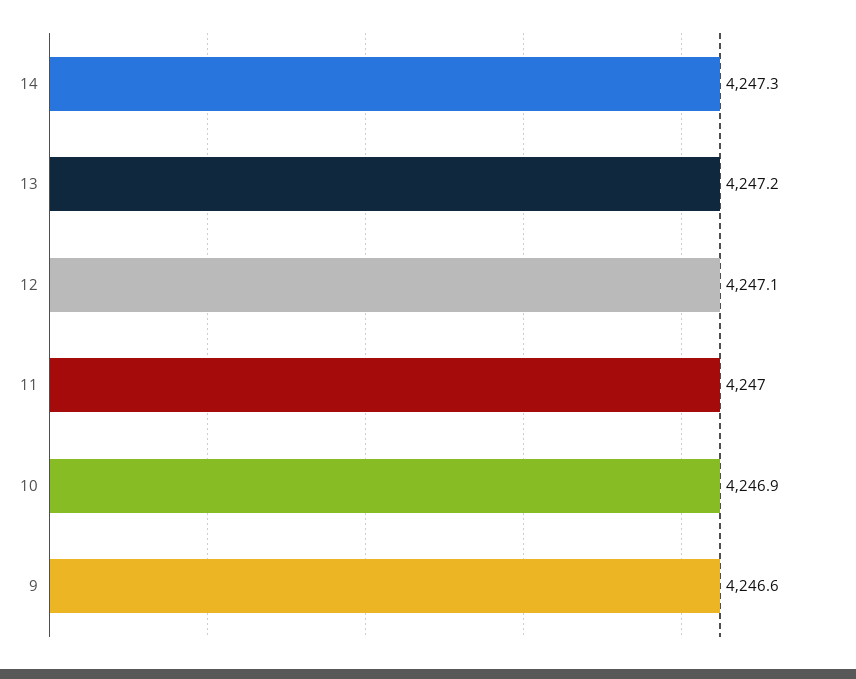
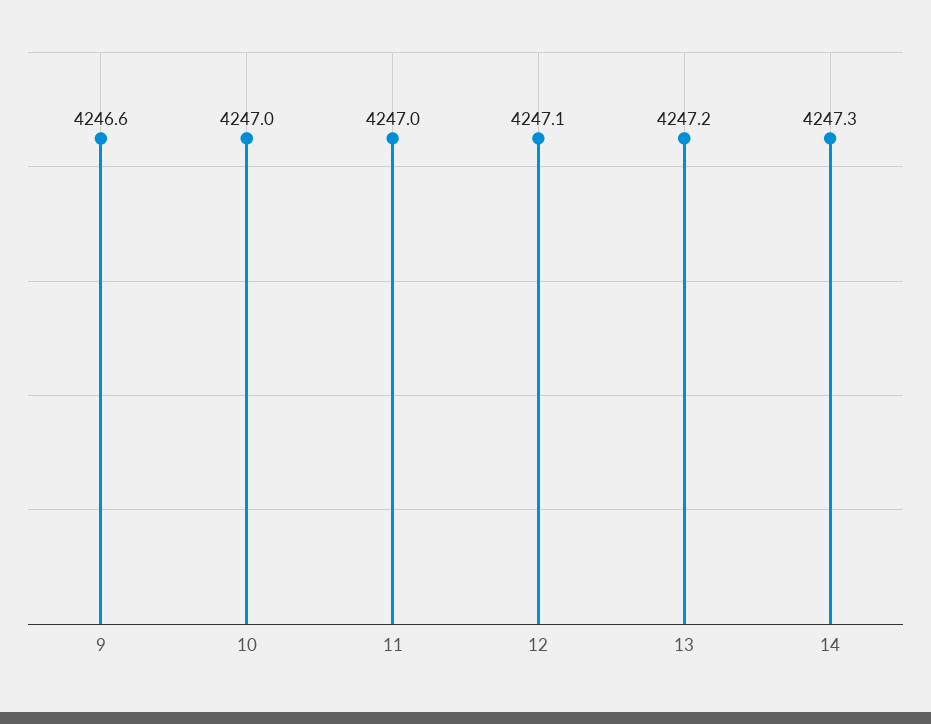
  {
    "14": 4247.3,
    "13": 4247.2,
    "12": 4247.1,
    "11": 4247,
-   "10": 4246.9,
+   "10": 4247,
    "9": 4246.6
  }

